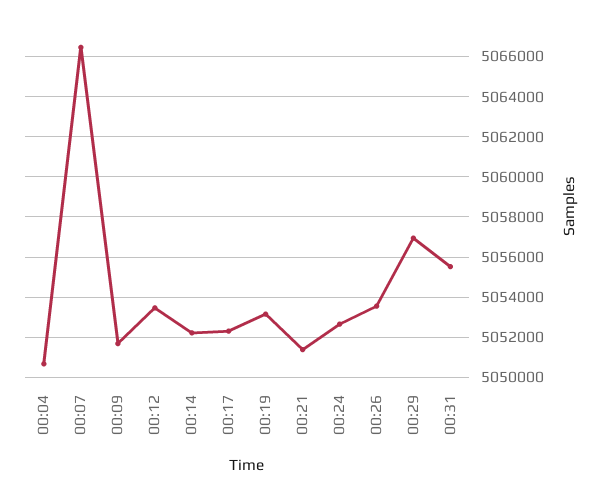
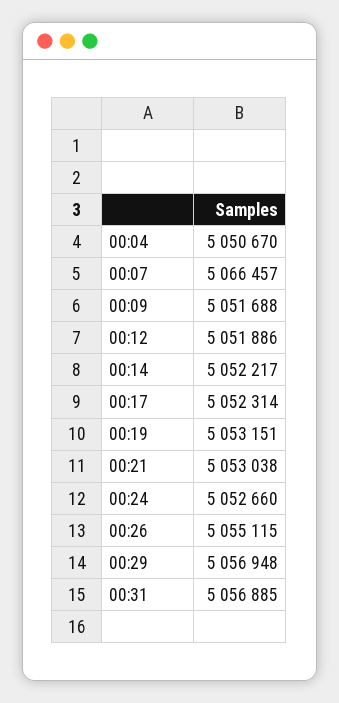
  {
    "00:04": 5050670,
    "00:07": 5066457,
    "00:09": 5051688,
-   "00:12": 5053500,
+   "00:12": 5051886,
    "00:14": 5052217,
    "00:17": 5052314,
    "00:19": 5053151,
-   "00:21": 5051500,
+   "00:21": 5053038,
    "00:24": 5052660,
-   "00:26": 5053500,
+   "00:26": 5055115,
    "00:29": 5056948,
-   "00:31": 5055500
+   "00:31": 5056885
  }

